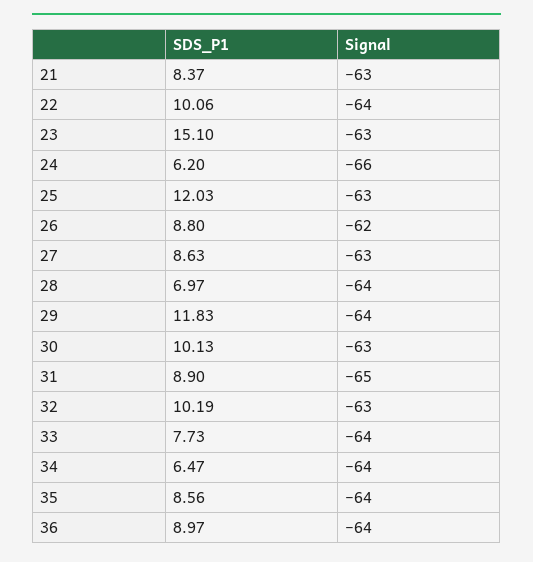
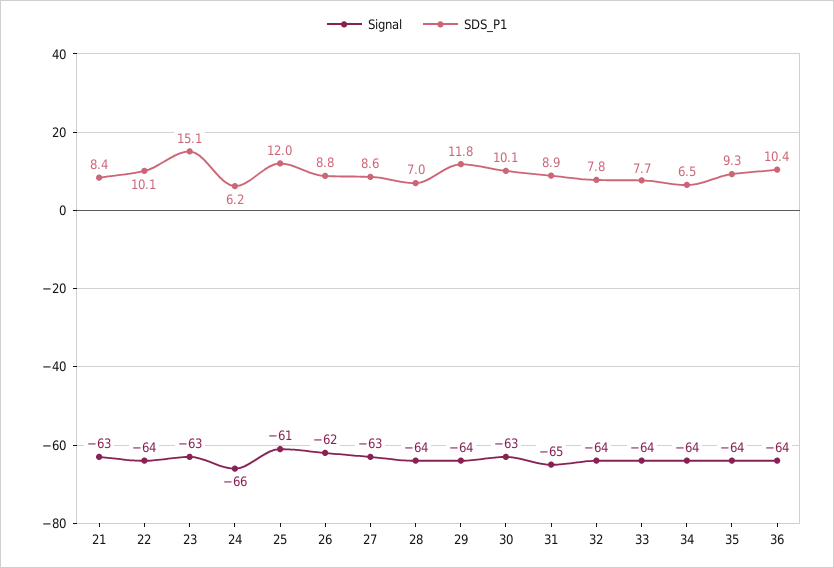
  {
    "SDS_P1": {
      "21": 8.37,
      "22": 10.06,
      "23": 15.1,
      "24": 6.2,
      "25": 12.03,
      "26": 8.8,
      "27": 8.63,
      "28": 6.97,
      "29": 11.83,
      "30": 10.13,
      "31": 8.9,
-     "32": 10.19,
+     "32": 7.8,
      "33": 7.73,
      "34": 6.47,
-     "35": 8.56,
+     "35": 9.3,
-     "36": 8.97
+     "36": 10.4
    },
    "Signal": {
      "21": -63,
      "22": -64,
      "23": -63,
      "24": -66,
-     "25": -63,
+     "25": -61,
      "26": -62,
      "27": -63,
      "28": -64,
      "29": -64,
      "30": -63,
      "31": -65,
-     "32": -63,
+     "32": -64,
      "33": -64,
      "34": -64,
      "35": -64,
      "36": -64
    }
  }

